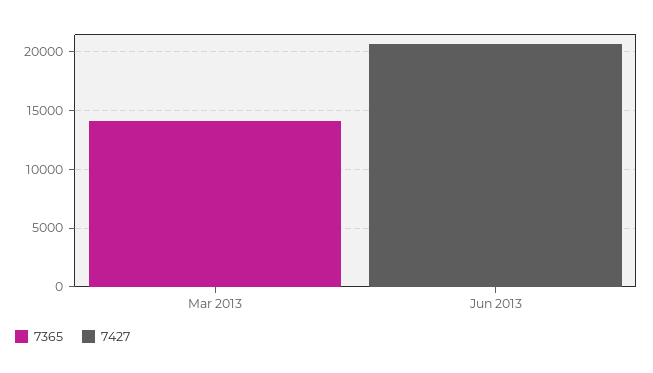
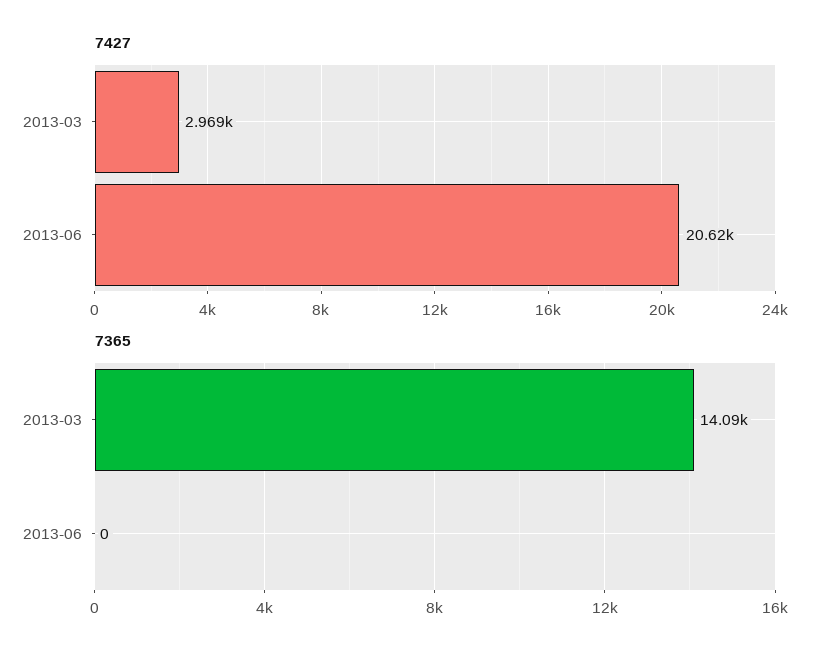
  {
    "7365": {
      "Mar 2013": 14090,
      "Jun 2013": 0
    },
    "7427": {
-     "Mar 2013": 0,
+     "Mar 2013": 2969,
      "Jun 2013": 20620
    }
  }

